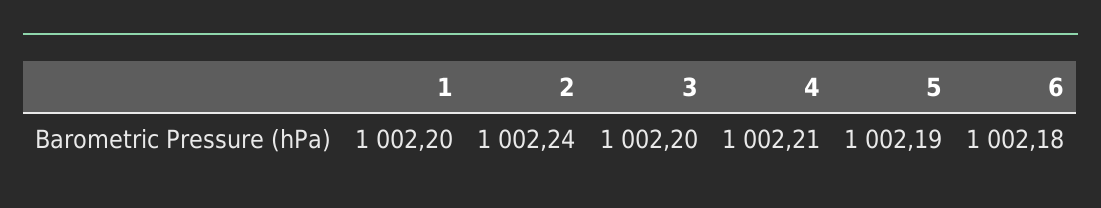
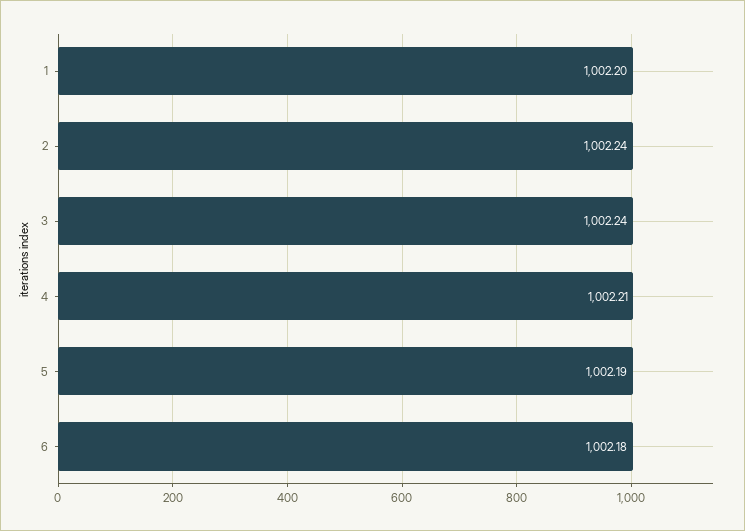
  {
    "1": 1002.2,
    "2": 1002.24,
-   "3": 1002.2,
+   "3": 1002.24,
    "4": 1002.21,
    "5": 1002.19,
    "6": 1002.18
  }

